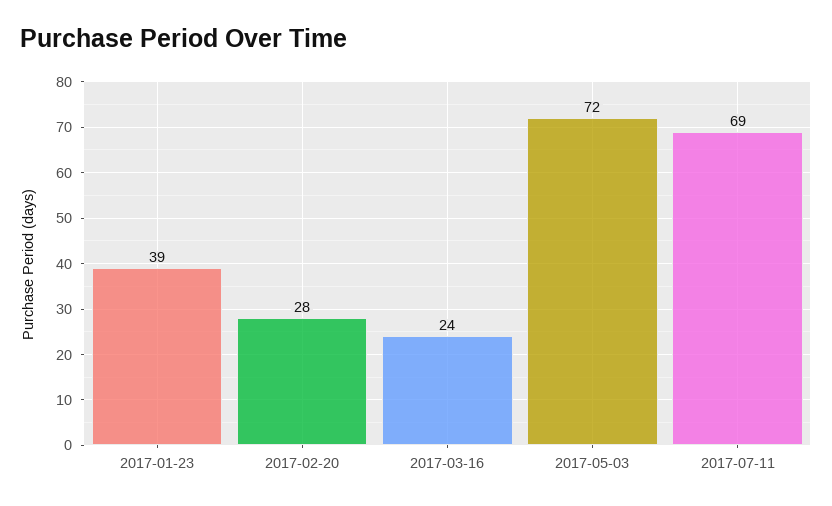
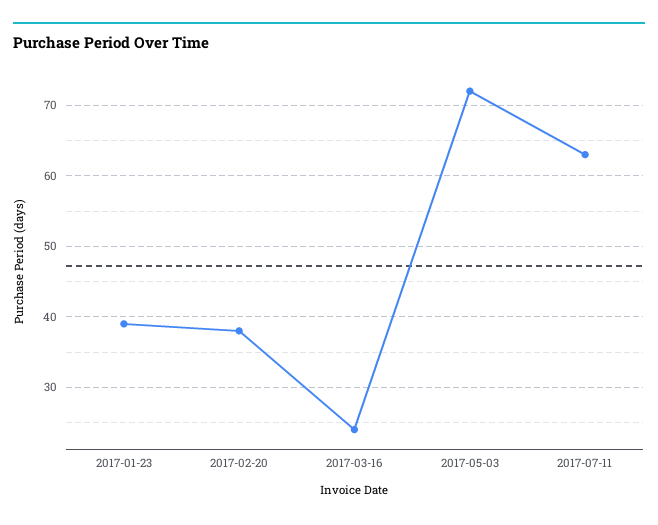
  {
    "2017-01-23": 39,
-   "2017-02-20": 28,
+   "2017-02-20": 38,
    "2017-03-16": 24,
    "2017-05-03": 72,
-   "2017-07-11": 69
+   "2017-07-11": 63
  }

